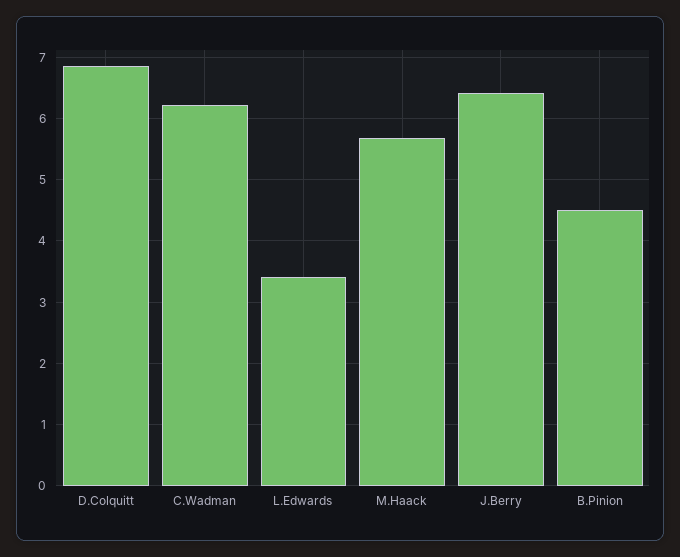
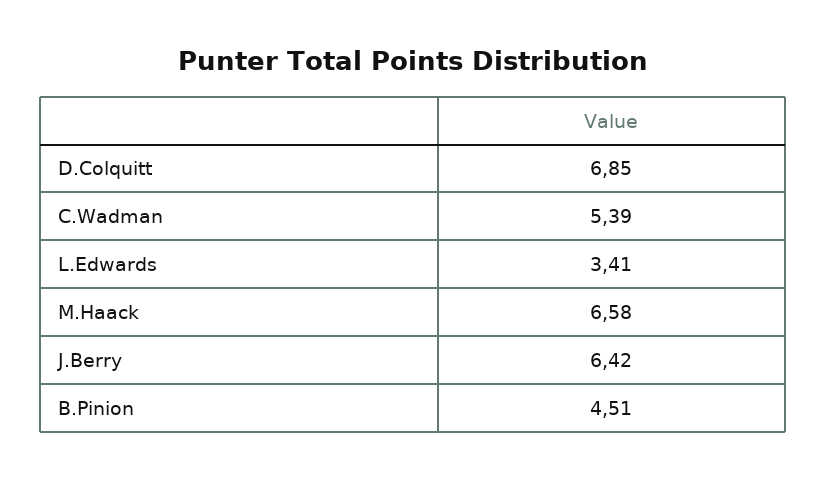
  {
    "D.Colquitt": 6.85,
-   "C.Wadman": 6.2,
+   "C.Wadman": 5.39,
    "L.Edwards": 3.41,
-   "M.Haack": 5.7,
+   "M.Haack": 6.58,
    "J.Berry": 6.42,
    "B.Pinion": 4.51
  }

